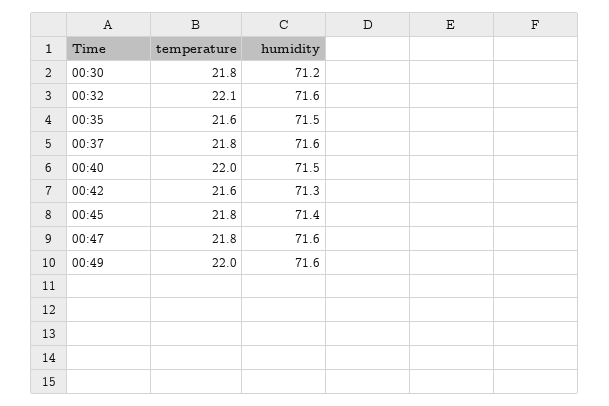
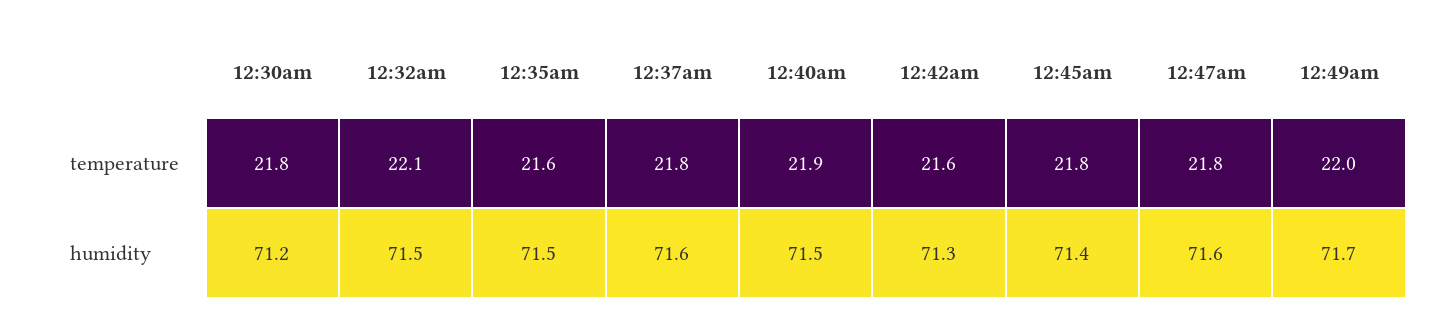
  {
    "temperature": {
      "00:30": 21.8,
      "00:32": 22.1,
      "00:35": 21.6,
      "00:37": 21.8,
-     "00:40": 22,
+     "00:40": 21.9,
      "00:42": 21.6,
      "00:45": 21.8,
      "00:47": 21.8,
      "00:49": 22
    },
    "humidity": {
      "00:30": 71.2,
-     "00:32": 71.6,
+     "00:32": 71.5,
      "00:35": 71.5,
      "00:37": 71.6,
      "00:40": 71.5,
      "00:42": 71.3,
      "00:45": 71.4,
      "00:47": 71.6,
-     "00:49": 71.6
+     "00:49": 71.7
    }
  }

